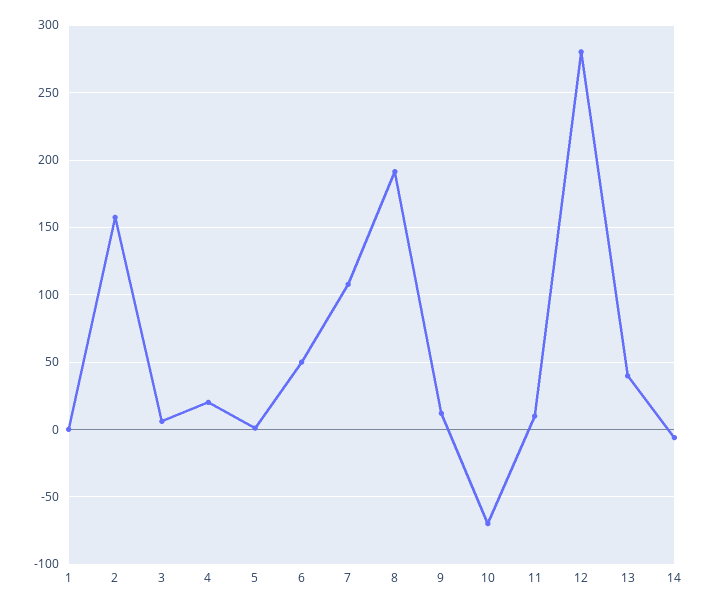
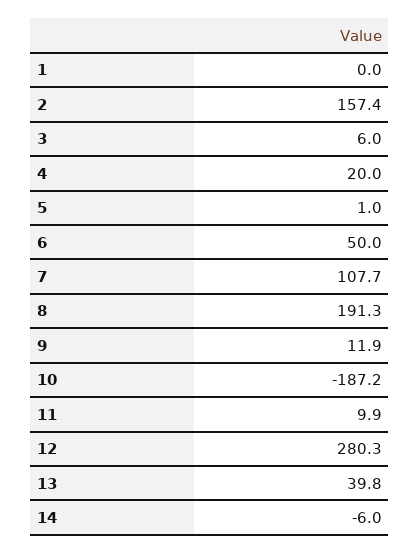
  {
    "1": 0,
    "2": 157.4,
    "3": 6,
    "4": 20,
    "5": 1,
    "6": 50,
    "7": 107.7,
    "8": 191.3,
    "9": 11.9,
-   "10": -70,
+   "10": -187.2,
    "11": 9.9,
    "12": 280.3,
    "13": 39.8,
    "14": -6
  }

